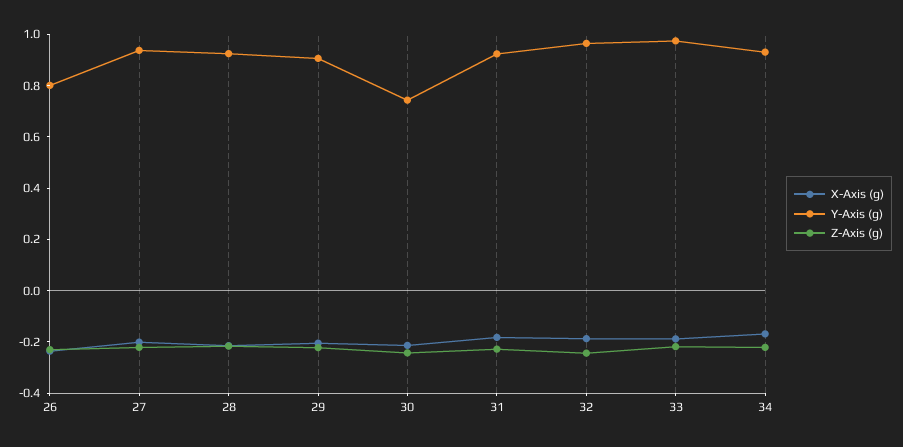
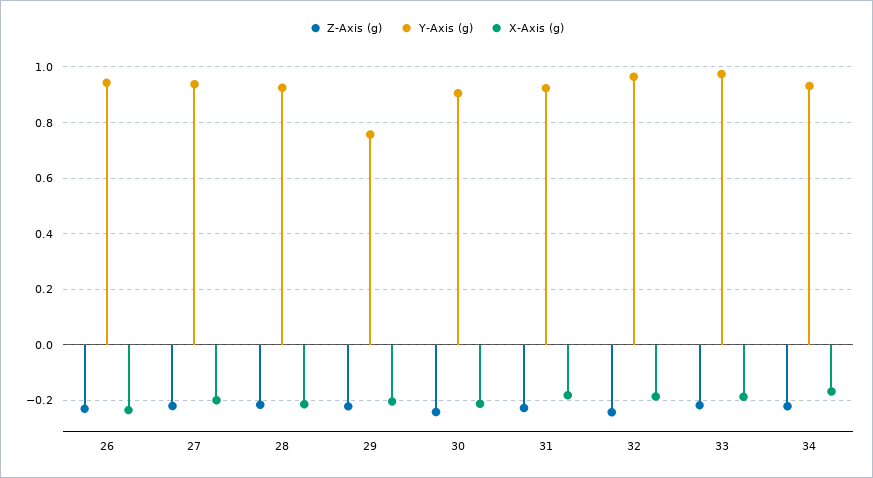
  {
    "X-Axis (g)": {
      "26": -0.225,
      "27": -0.2,
      "28": -0.225,
      "29": -0.2,
      "30": -0.225,
      "31": -0.175,
      "32": -0.175,
      "33": -0.2,
      "34": -0.175
    },
    "Y-Axis (g)": {
-     "26": 0.8,
+     "26": 0.95,
      "27": 0.95,
      "28": 0.925,
-     "29": 0.9,
+     "29": 0.75,
-     "30": 0.75,
+     "30": 0.9,
      "31": 0.925,
      "32": 0.975,
      "33": 0.975,
      "34": 0.925
    },
    "Z-Axis (g)": {
      "26": -0.225,
      "27": -0.225,
      "28": -0.225,
      "29": -0.225,
      "30": -0.25,
      "31": -0.225,
      "32": -0.25,
      "33": -0.225,
      "34": -0.225
    }
  }

